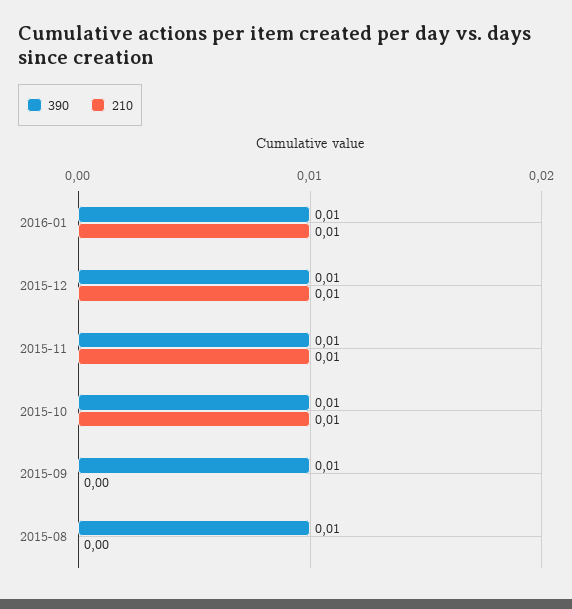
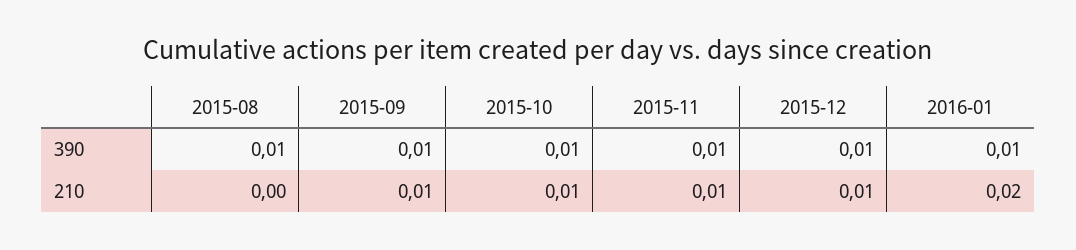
  {
    "390": {
      "2016-01": 0.01,
      "2015-12": 0.01,
      "2015-11": 0.01,
      "2015-10": 0.01,
      "2015-09": 0.01,
      "2015-08": 0.01
    },
    "210": {
-     "2016-01": 0.01,
+     "2016-01": 0.02,
      "2015-12": 0.01,
      "2015-11": 0.01,
      "2015-10": 0.01,
-     "2015-09": 0,
+     "2015-09": 0.01,
      "2015-08": 0
    }
  }

